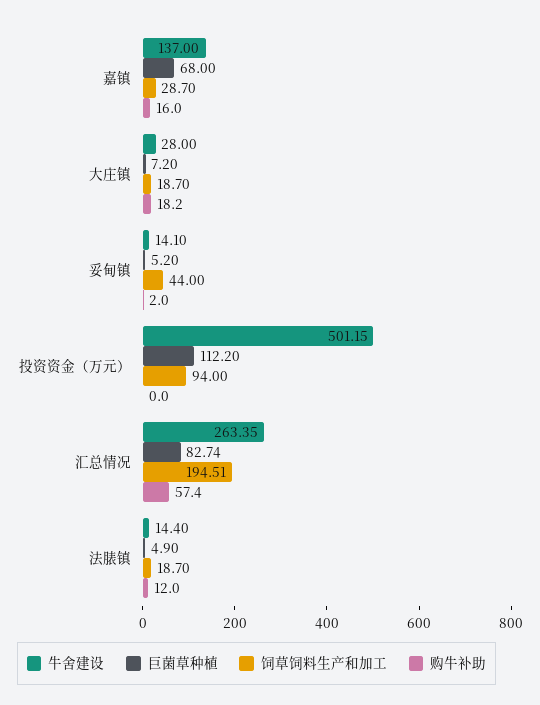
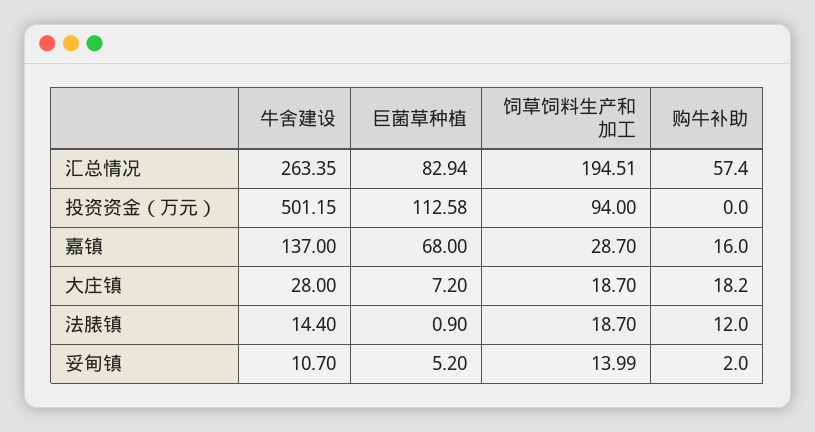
  {
    "牛舍建设": {
      "嘉镇": 137,
      "大庄镇": 28,
-     "妥甸镇": 14.1,
+     "妥甸镇": 10.7,
      "投资资金（万元）": 501.15,
      "汇总情况": 263.35,
      "法脿镇": 14.4
    },
    "巨菌草种植": {
      "嘉镇": 68,
      "大庄镇": 7.2,
      "妥甸镇": 5.2,
-     "投资资金（万元）": 112.2,
+     "投资资金（万元）": 112.58,
-     "汇总情况": 82.74,
+     "汇总情况": 82.94,
-     "法脿镇": 4.9
+     "法脿镇": 0.9
    },
    "饲草饲料生产和加工": {
      "嘉镇": 28.7,
      "大庄镇": 18.7,
-     "妥甸镇": 44,
+     "妥甸镇": 13.99,
      "投资资金（万元）": 94,
      "汇总情况": 194.51,
      "法脿镇": 18.7
    },
    "购牛补助": {
      "嘉镇": 16,
      "大庄镇": 18.2,
      "妥甸镇": 2,
      "投资资金（万元）": 0,
      "汇总情况": 57.4,
      "法脿镇": 12
    }
  }

